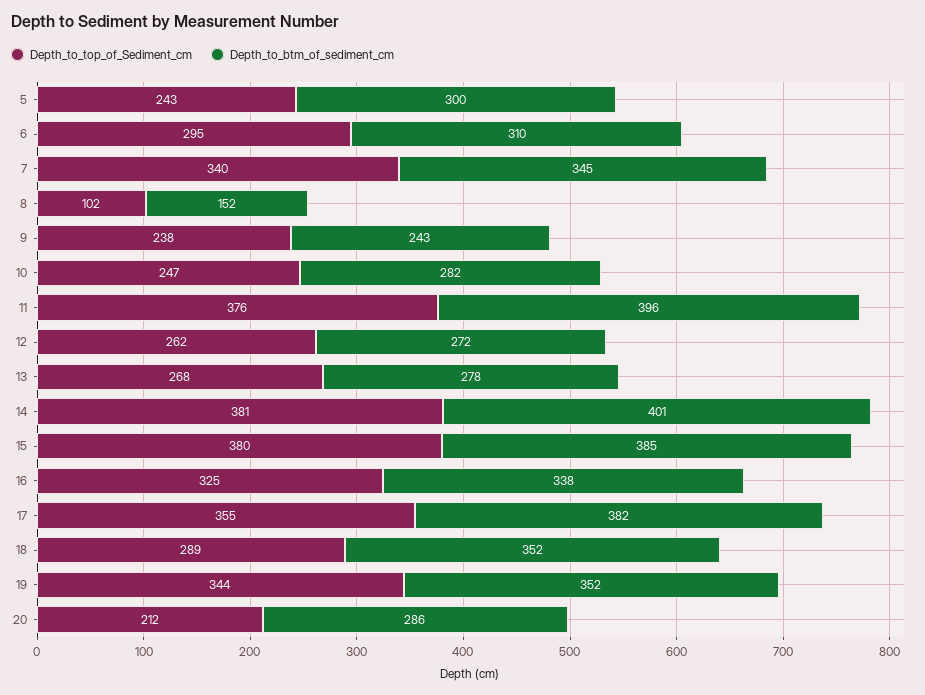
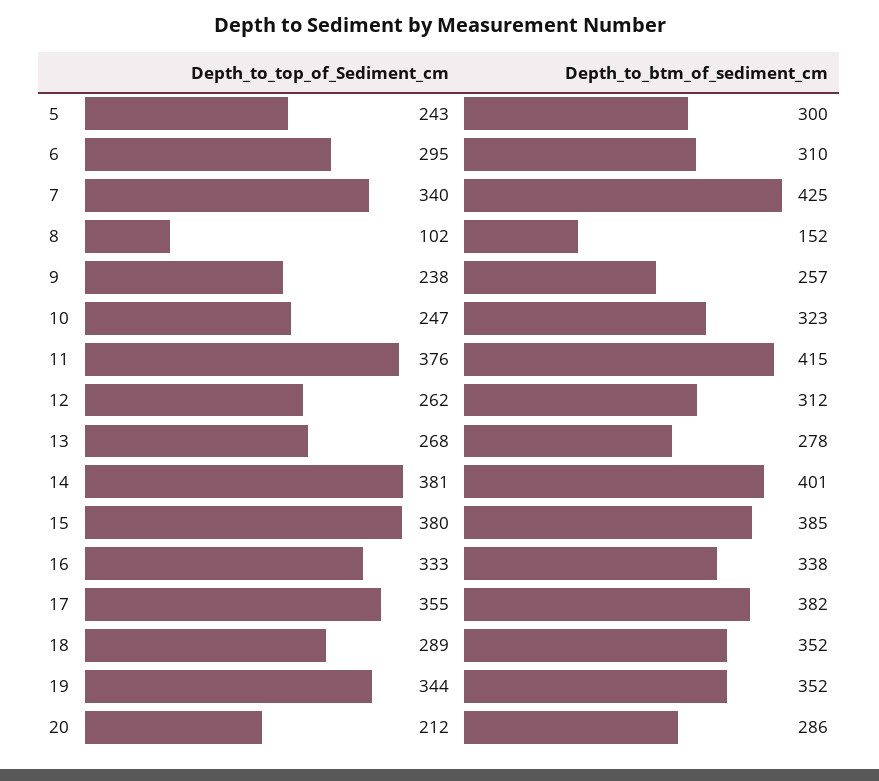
  {
    "Depth_to_top_of_Sediment_cm": {
      "5": 243,
      "6": 295,
      "7": 340,
      "8": 102,
      "9": 238,
      "10": 247,
      "11": 376,
      "12": 262,
      "13": 268,
      "14": 381,
      "15": 380,
-     "16": 325,
+     "16": 333,
      "17": 355,
      "18": 289,
      "19": 344,
      "20": 212
    },
    "Depth_to_btm_of_sediment_cm": {
      "5": 300,
      "6": 310,
-     "7": 345,
+     "7": 425,
      "8": 152,
-     "9": 243,
+     "9": 257,
-     "10": 282,
+     "10": 323,
-     "11": 396,
+     "11": 415,
-     "12": 272,
+     "12": 312,
      "13": 278,
      "14": 401,
      "15": 385,
      "16": 338,
      "17": 382,
      "18": 352,
      "19": 352,
      "20": 286
    }
  }

